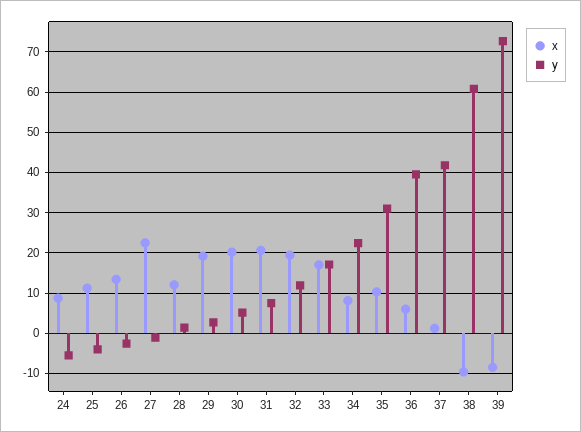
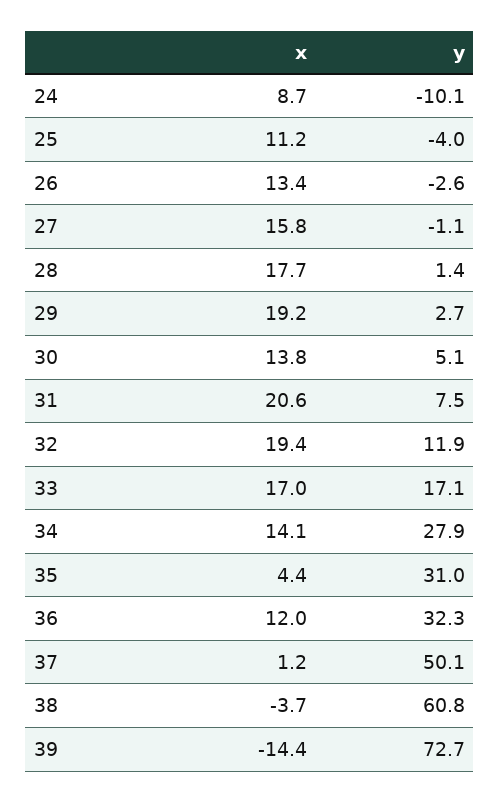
  {
    "x": {
      "24": 8.7,
      "25": 11.2,
      "26": 13.4,
-     "27": 22,
+     "27": 15.8,
-     "28": 12,
+     "28": 17.7,
      "29": 19.2,
-     "30": 20,
+     "30": 13.8,
      "31": 20.6,
      "32": 19.4,
      "33": 17,
-     "34": 8,
+     "34": 14.1,
-     "35": 10,
+     "35": 4.4,
-     "36": 6,
+     "36": 12,
      "37": 1.2,
-     "38": -10,
+     "38": -3.7,
-     "39": -8
+     "39": -14.4
    },
    "y": {
-     "24": -6,
+     "24": -10.1,
      "25": -4,
      "26": -2.6,
      "27": -1.1,
      "28": 1.4,
      "29": 2.7,
      "30": 5.1,
      "31": 7.5,
      "32": 11.9,
      "33": 17.1,
-     "34": 22,
+     "34": 27.9,
      "35": 31,
-     "36": 40,
+     "36": 32.3,
-     "37": 42,
+     "37": 50.1,
      "38": 60.8,
      "39": 72.7
    }
  }

